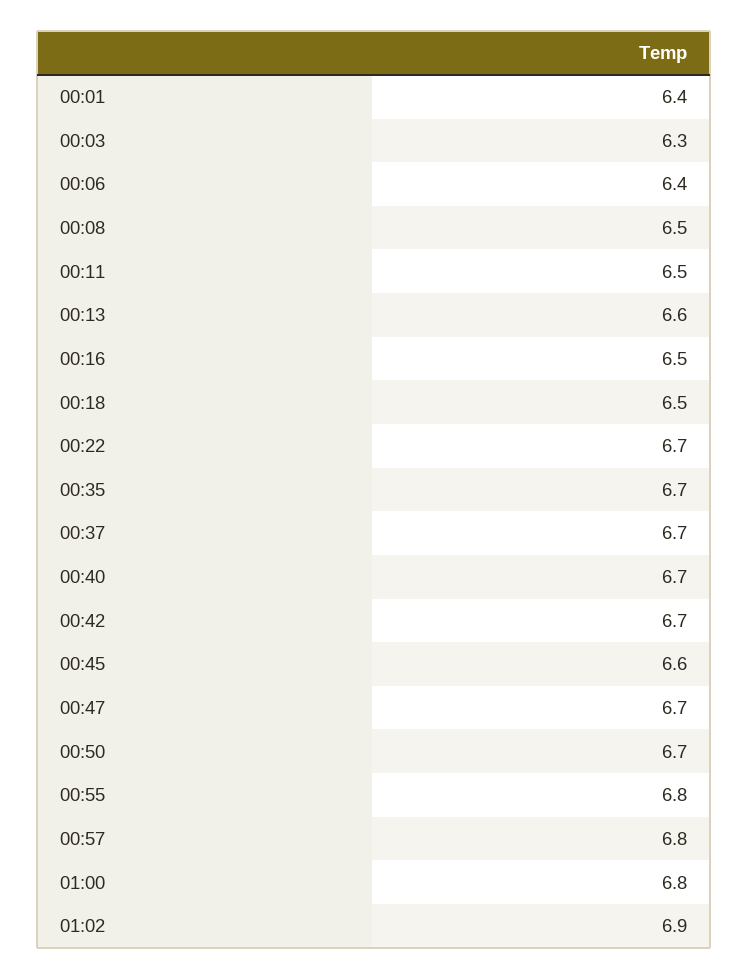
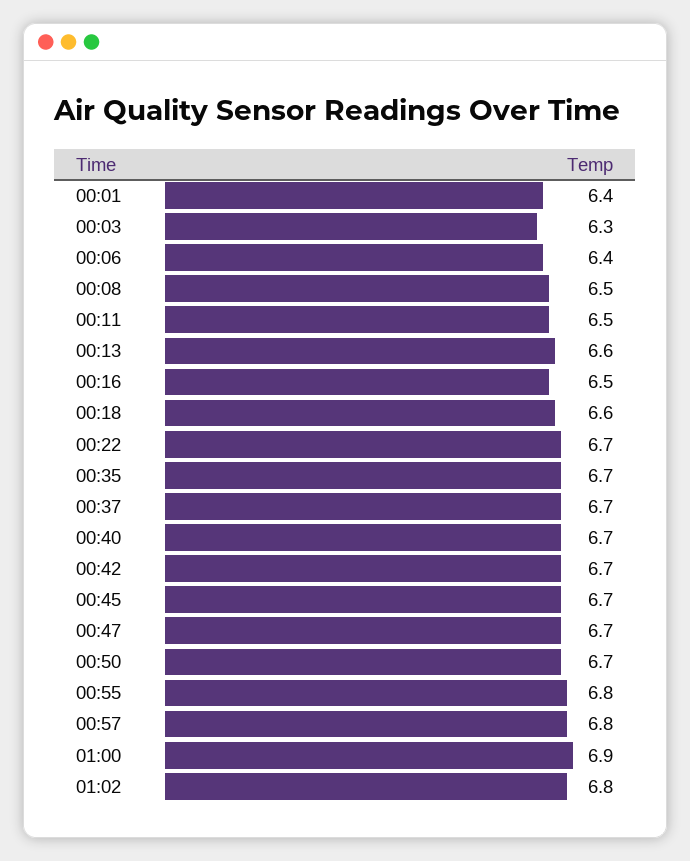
  {
    "00:01": 6.4,
    "00:03": 6.3,
    "00:06": 6.4,
    "00:08": 6.5,
    "00:11": 6.5,
    "00:13": 6.6,
    "00:16": 6.5,
-   "00:18": 6.5,
+   "00:18": 6.6,
    "00:22": 6.7,
    "00:35": 6.7,
    "00:37": 6.7,
    "00:40": 6.7,
    "00:42": 6.7,
-   "00:45": 6.6,
+   "00:45": 6.7,
    "00:47": 6.7,
    "00:50": 6.7,
    "00:55": 6.8,
    "00:57": 6.8,
-   "01:00": 6.8,
+   "01:00": 6.9,
-   "01:02": 6.9
+   "01:02": 6.8
  }

